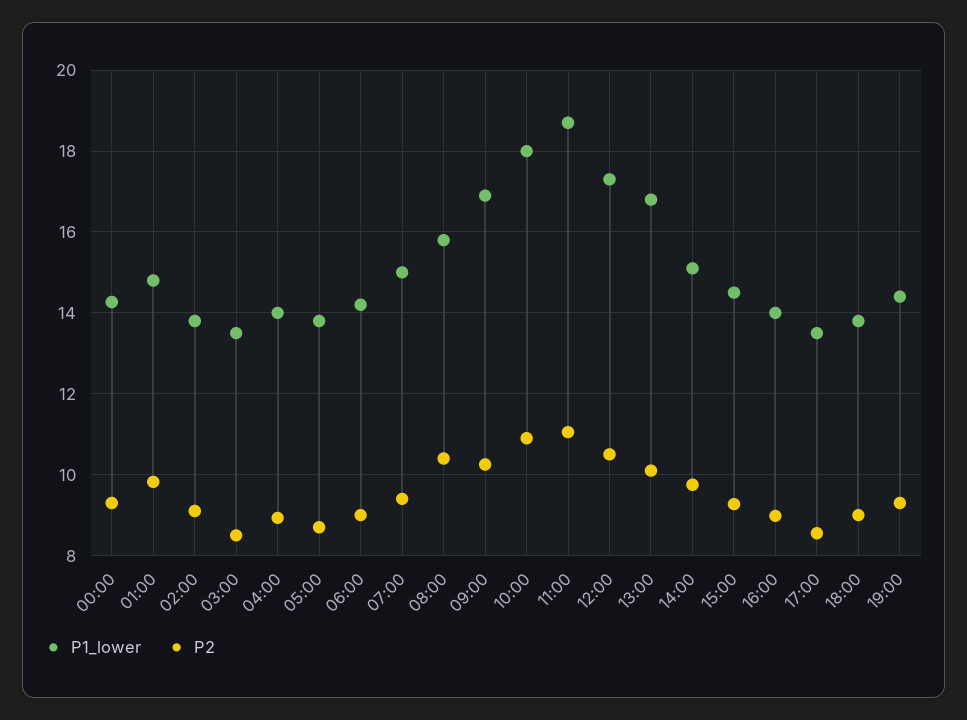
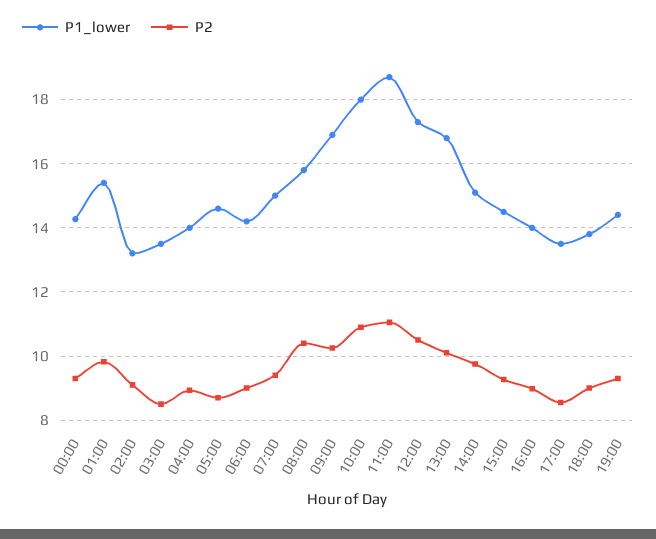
  {
    "P1_lower": {
      "00:00": 14.2,
-     "01:00": 14.8,
+     "01:00": 15.4,
-     "02:00": 13.8,
+     "02:00": 13.2,
      "03:00": 13.6,
      "04:00": 14,
-     "05:00": 13.8,
+     "05:00": 14.6,
      "06:00": 14.2,
      "07:00": 15,
      "08:00": 15.8,
      "09:00": 17,
      "10:00": 18,
      "11:00": 18.8,
      "12:00": 17.4,
      "13:00": 16.8,
      "14:00": 15.2,
      "15:00": 14.6,
      "16:00": 14,
      "17:00": 13.6,
      "18:00": 13.8,
      "19:00": 14.4
    },
    "P2": {
      "00:00": 9.4,
      "01:00": 9.8,
      "02:00": 9.2,
      "03:00": 8.6,
      "04:00": 9,
      "05:00": 8.8,
      "06:00": 9,
      "07:00": 9.4,
      "08:00": 10.4,
      "09:00": 10.2,
      "10:00": 11,
      "11:00": 11,
      "12:00": 10.6,
      "13:00": 10.2,
      "14:00": 9.8,
      "15:00": 9.2,
      "16:00": 9,
      "17:00": 8.6,
      "18:00": 9,
      "19:00": 9.4
    }
  }

